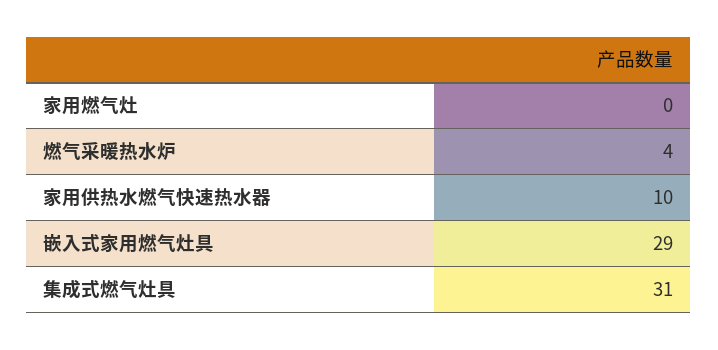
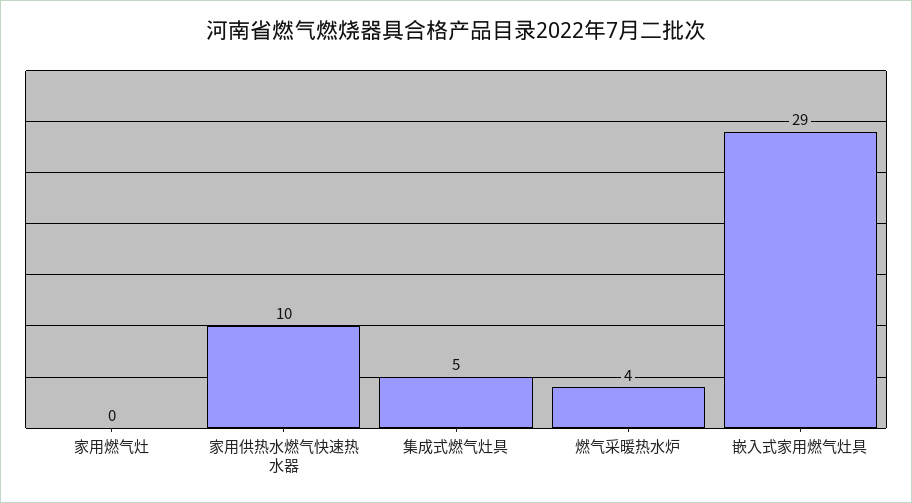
  {
    "家用燃气灶": 0,
    "燃气采暖热水炉": 4,
    "家用供热水燃气快速热水器": 10,
    "嵌入式家用燃气灶具": 29,
-   "集成式燃气灶具": 31
+   "集成式燃气灶具": 5
  }

